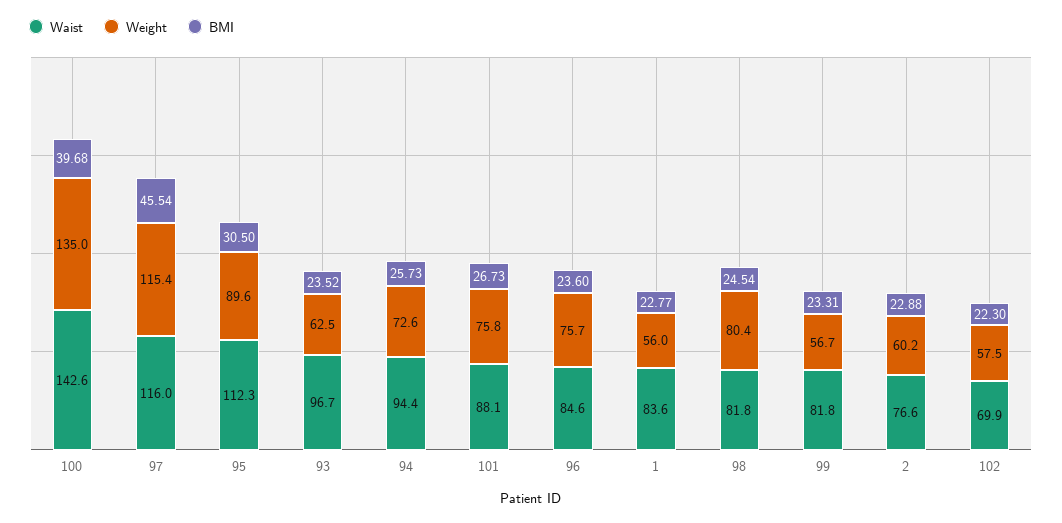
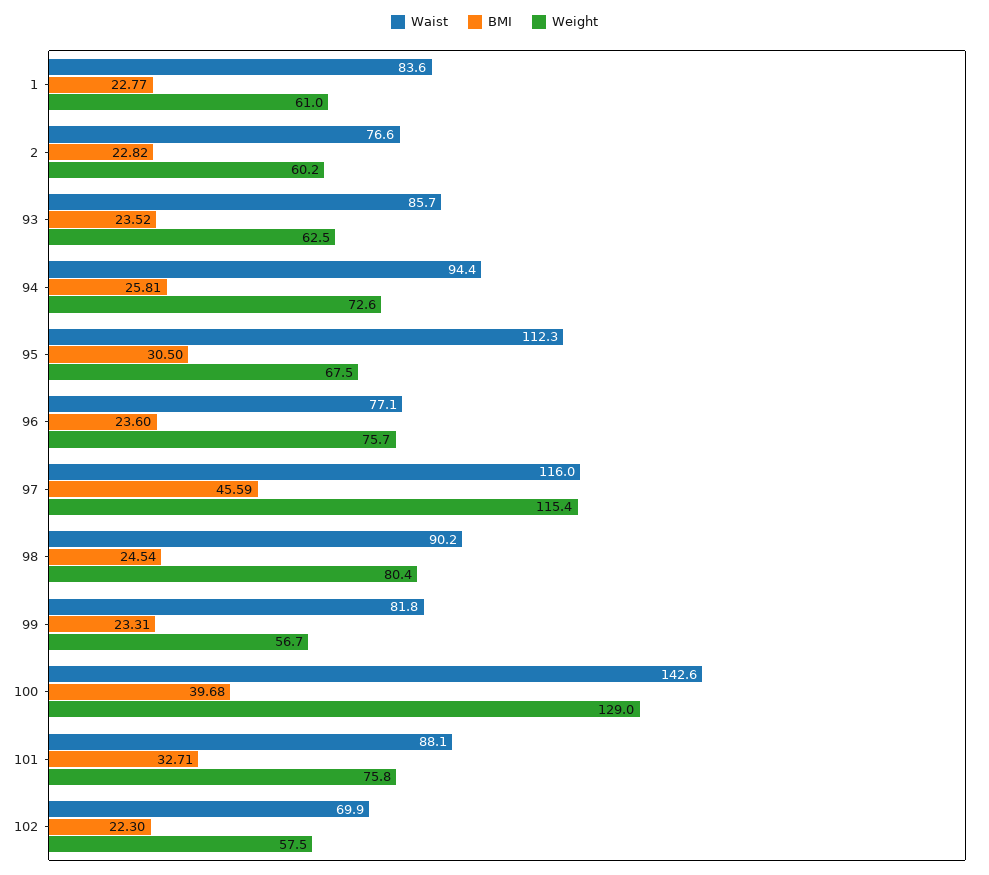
  {
    "Waist": {
      "100": 142.6,
      "97": 116,
      "95": 112.3,
-     "93": 96.7,
+     "93": 85.7,
      "94": 94.4,
      "101": 88.1,
-     "96": 84.6,
+     "96": 77.1,
      "1": 83.6,
-     "98": 81.8,
+     "98": 90.2,
      "99": 81.8,
      "2": 76.6,
      "102": 69.9
    },
    "Weight": {
-     "100": 135,
+     "100": 129,
      "97": 115.4,
-     "95": 89.6,
+     "95": 67.5,
      "93": 62.5,
      "94": 72.6,
      "101": 75.8,
      "96": 75.7,
-     "1": 56,
+     "1": 61,
      "98": 80.4,
      "99": 56.7,
      "2": 60.2,
      "102": 57.5
    },
    "BMI": {
      "100": 39.68,
-     "97": 45.54,
+     "97": 45.59,
      "95": 30.5,
      "93": 23.52,
-     "94": 25.73,
+     "94": 25.81,
-     "101": 26.73,
+     "101": 32.71,
      "96": 23.6,
      "1": 22.77,
      "98": 24.54,
      "99": 23.31,
-     "2": 22.88,
+     "2": 22.82,
      "102": 22.3
    }
  }

